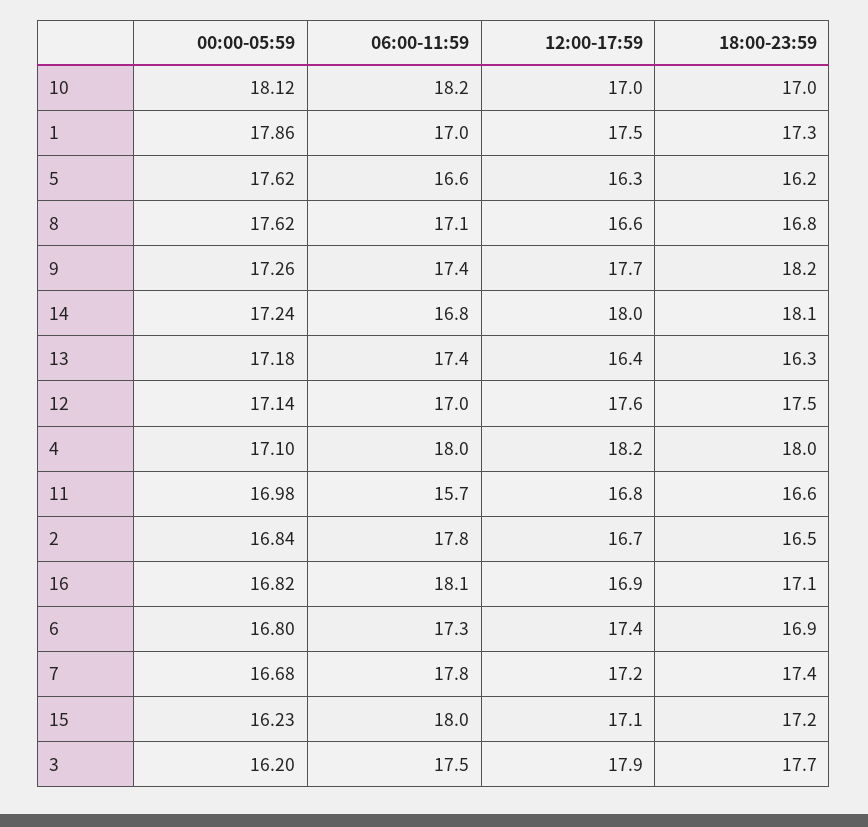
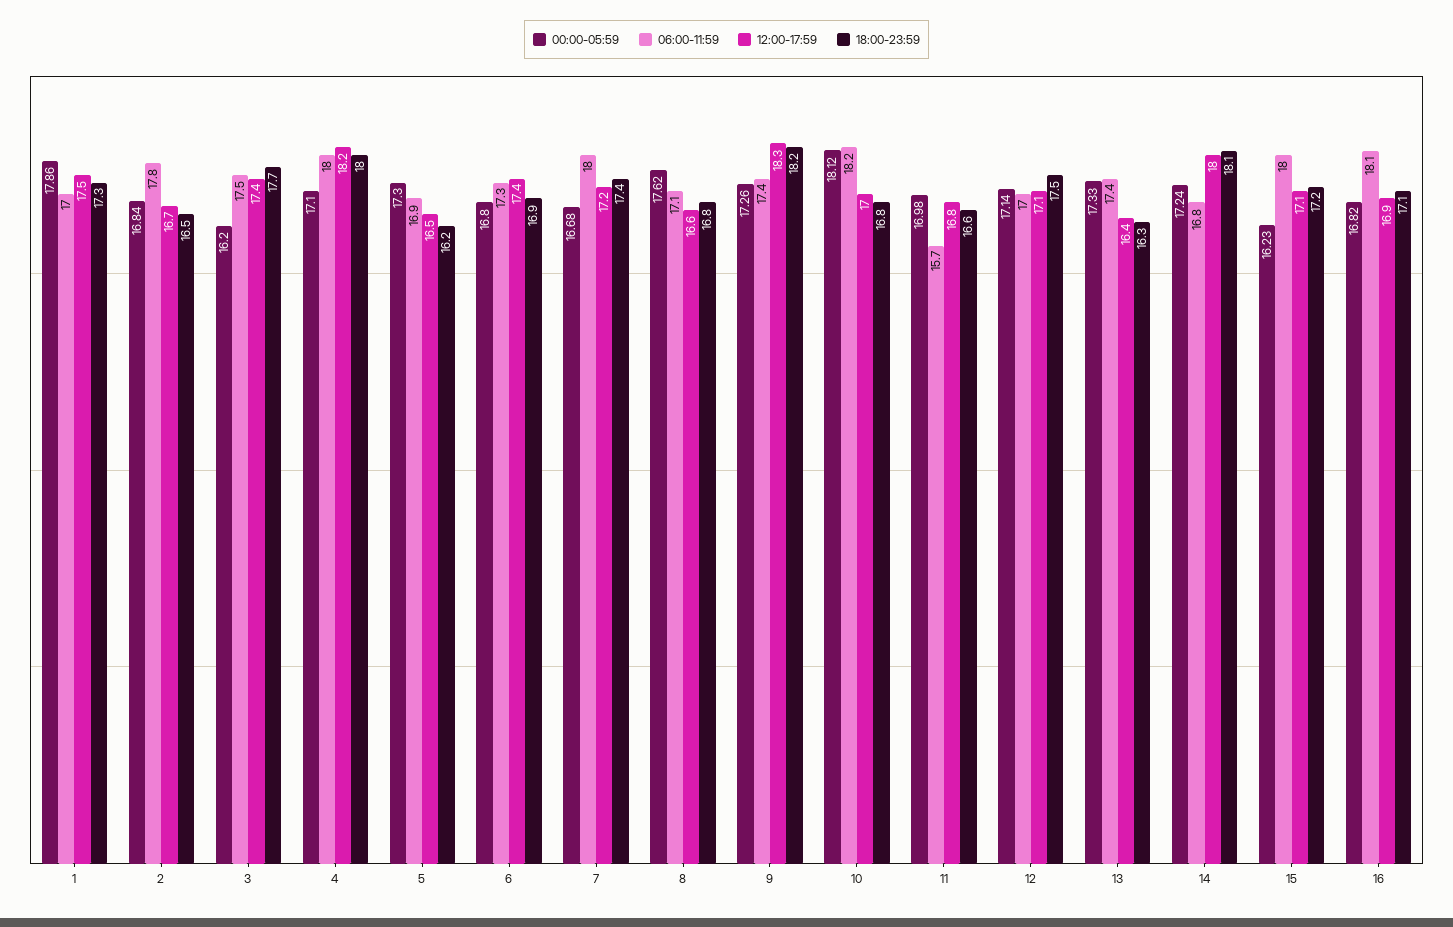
  {
    "00:00-05:59": {
      "10": 18.12,
      "1": 17.86,
-     "5": 17.62,
+     "5": 17.3,
      "8": 17.62,
      "9": 17.26,
      "14": 17.24,
-     "13": 17.18,
+     "13": 17.33,
      "12": 17.14,
      "4": 17.1,
      "11": 16.98,
      "2": 16.84,
      "16": 16.82,
      "6": 16.8,
      "7": 16.68,
      "15": 16.23,
      "3": 16.2
    },
    "06:00-11:59": {
      "10": 18.2,
      "1": 17,
-     "5": 16.6,
+     "5": 16.9,
      "8": 17.1,
      "9": 17.4,
      "14": 16.8,
      "13": 17.4,
      "12": 17,
      "4": 18,
      "11": 15.7,
      "2": 17.8,
      "16": 18.1,
      "6": 17.3,
-     "7": 17.8,
+     "7": 18,
      "15": 18,
      "3": 17.5
    },
    "12:00-17:59": {
      "10": 17,
      "1": 17.5,
-     "5": 16.3,
+     "5": 16.5,
      "8": 16.6,
-     "9": 17.7,
+     "9": 18.3,
      "14": 18,
      "13": 16.4,
-     "12": 17.6,
+     "12": 17.1,
      "4": 18.2,
      "11": 16.8,
      "2": 16.7,
      "16": 16.9,
      "6": 17.4,
      "7": 17.2,
      "15": 17.1,
-     "3": 17.9
+     "3": 17.4
    },
    "18:00-23:59": {
-     "10": 17,
+     "10": 16.8,
      "1": 17.3,
      "5": 16.2,
      "8": 16.8,
      "9": 18.2,
      "14": 18.1,
      "13": 16.3,
      "12": 17.5,
      "4": 18,
      "11": 16.6,
      "2": 16.5,
      "16": 17.1,
      "6": 16.9,
      "7": 17.4,
      "15": 17.2,
      "3": 17.7
    }
  }

